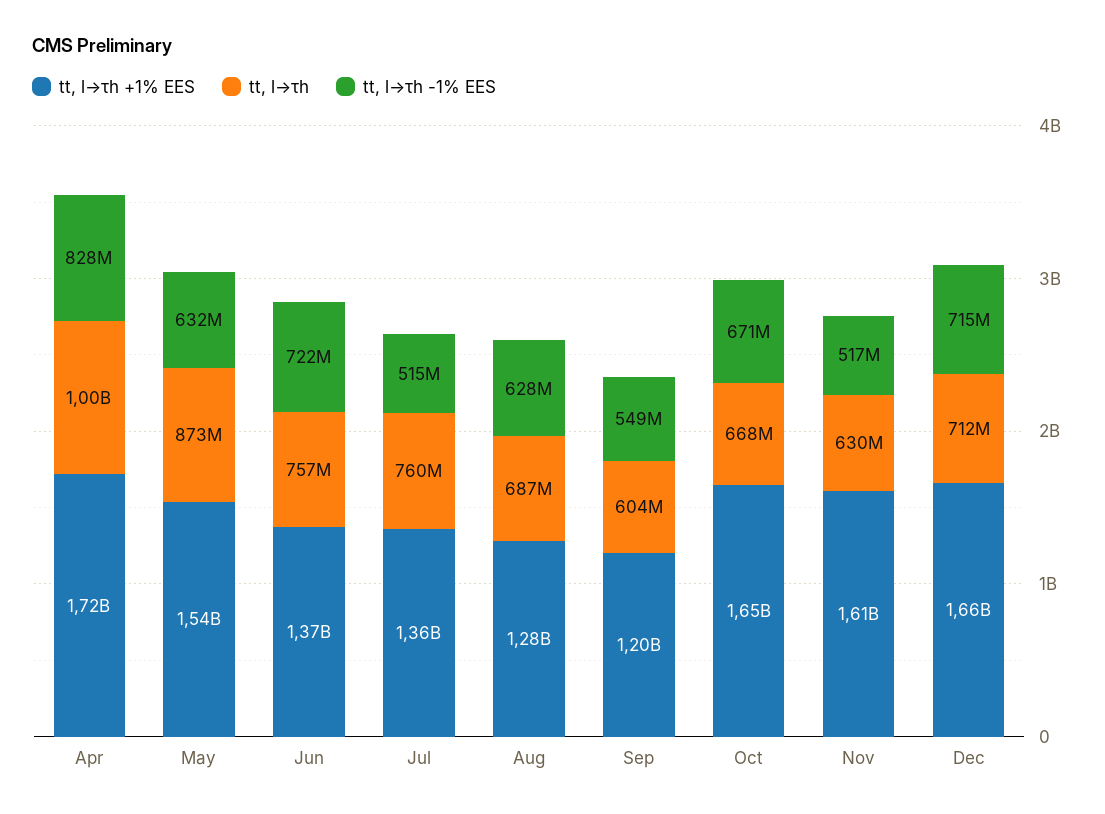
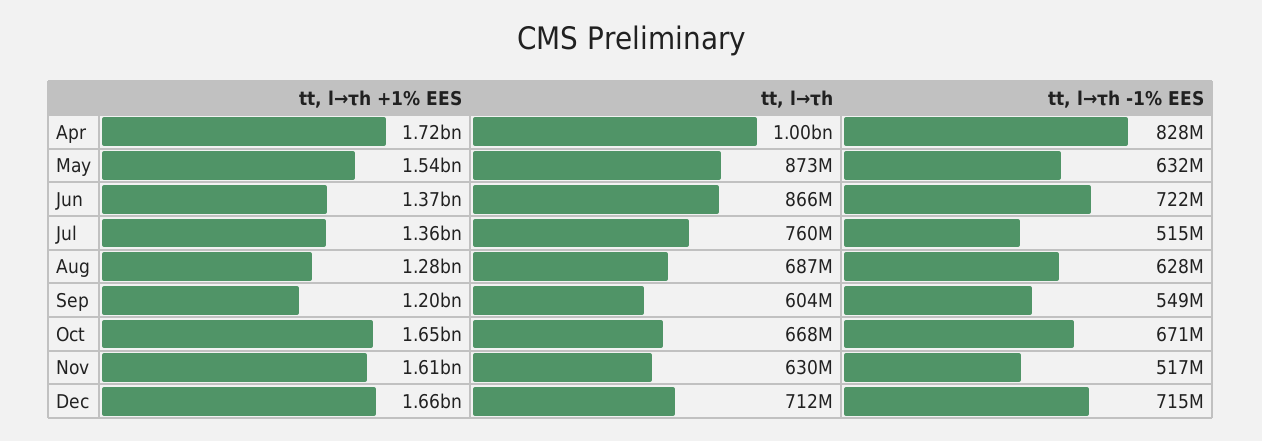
  {
    "tt, l→τh +1% EES": {
      "Apr": 1720000000,
      "May": 1540000000,
      "Jun": 1370000000,
      "Jul": 1360000000,
      "Aug": 1280000000,
      "Sep": 1200000000,
      "Oct": 1650000000,
      "Nov": 1610000000,
      "Dec": 1660000000
    },
    "tt, l→τh": {
      "Apr": 1000000000,
      "May": 873000000,
-     "Jun": 757000000,
+     "Jun": 866000000,
      "Jul": 760000000,
      "Aug": 687000000,
      "Sep": 604000000,
      "Oct": 668000000,
      "Nov": 630000000,
      "Dec": 712000000
    },
    "tt, l→τh -1% EES": {
      "Apr": 828000000,
      "May": 632000000,
      "Jun": 722000000,
      "Jul": 515000000,
      "Aug": 628000000,
      "Sep": 549000000,
      "Oct": 671000000,
      "Nov": 517000000,
      "Dec": 715000000
    }
  }

